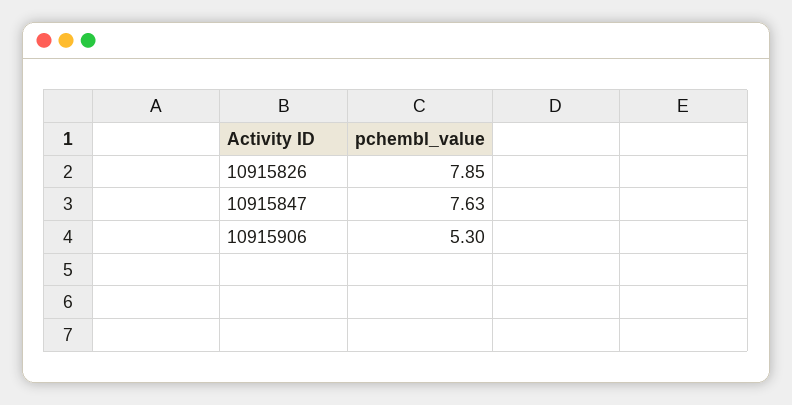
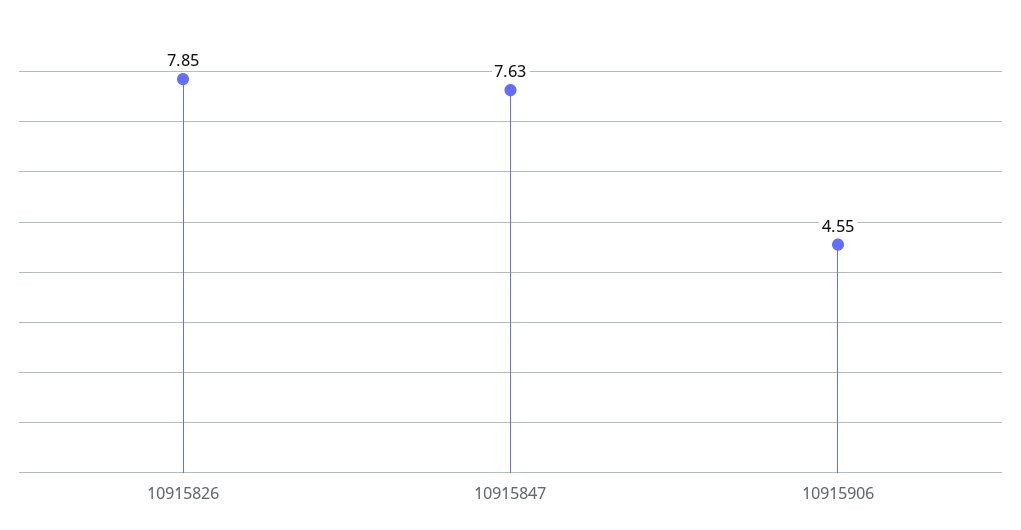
  {
    "10915826": 7.85,
    "10915847": 7.63,
-   "10915906": 5.3
+   "10915906": 4.55
  }

